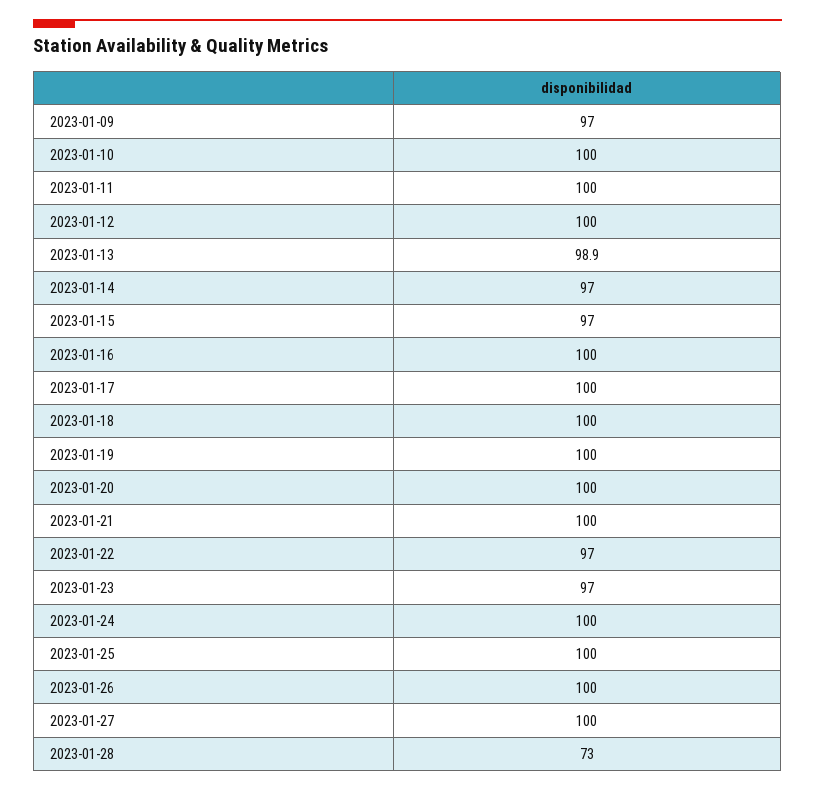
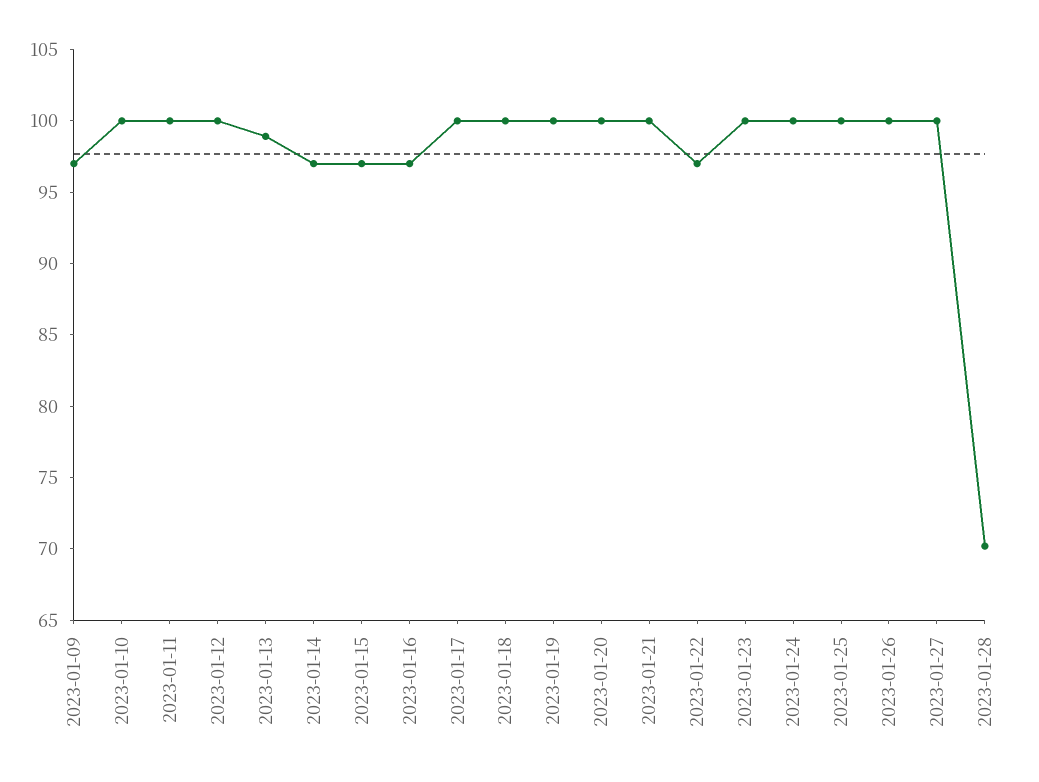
  {
    "2023-01-09": 97,
    "2023-01-10": 100,
    "2023-01-11": 100,
    "2023-01-12": 100,
    "2023-01-13": 98.9,
    "2023-01-14": 97,
    "2023-01-15": 97,
-   "2023-01-16": 100,
+   "2023-01-16": 97,
    "2023-01-17": 100,
    "2023-01-18": 100,
    "2023-01-19": 100,
    "2023-01-20": 100,
    "2023-01-21": 100,
    "2023-01-22": 97,
-   "2023-01-23": 97,
+   "2023-01-23": 100,
    "2023-01-24": 100,
    "2023-01-25": 100,
    "2023-01-26": 100,
    "2023-01-27": 100,
-   "2023-01-28": 73
+   "2023-01-28": 70
  }

